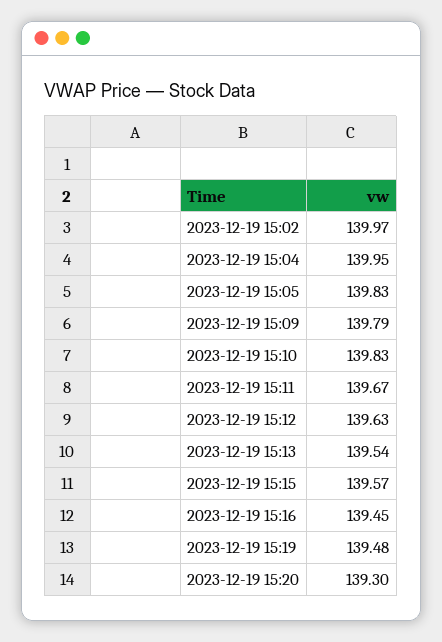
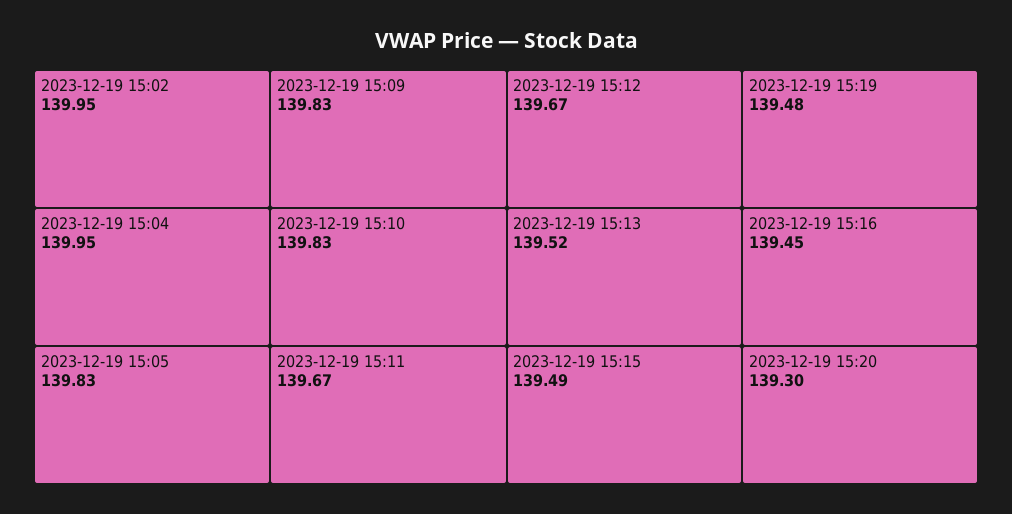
  {
-   "2023-12-19 15:02": 139.97,
+   "2023-12-19 15:02": 139.95,
    "2023-12-19 15:04": 139.95,
    "2023-12-19 15:05": 139.83,
-   "2023-12-19 15:09": 139.79,
+   "2023-12-19 15:09": 139.83,
    "2023-12-19 15:10": 139.83,
    "2023-12-19 15:11": 139.67,
-   "2023-12-19 15:12": 139.63,
+   "2023-12-19 15:12": 139.67,
-   "2023-12-19 15:13": 139.54,
+   "2023-12-19 15:13": 139.52,
-   "2023-12-19 15:15": 139.57,
+   "2023-12-19 15:15": 139.49,
    "2023-12-19 15:16": 139.45,
    "2023-12-19 15:19": 139.48,
    "2023-12-19 15:20": 139.3
  }

